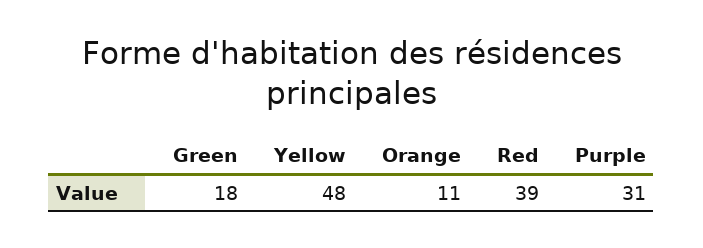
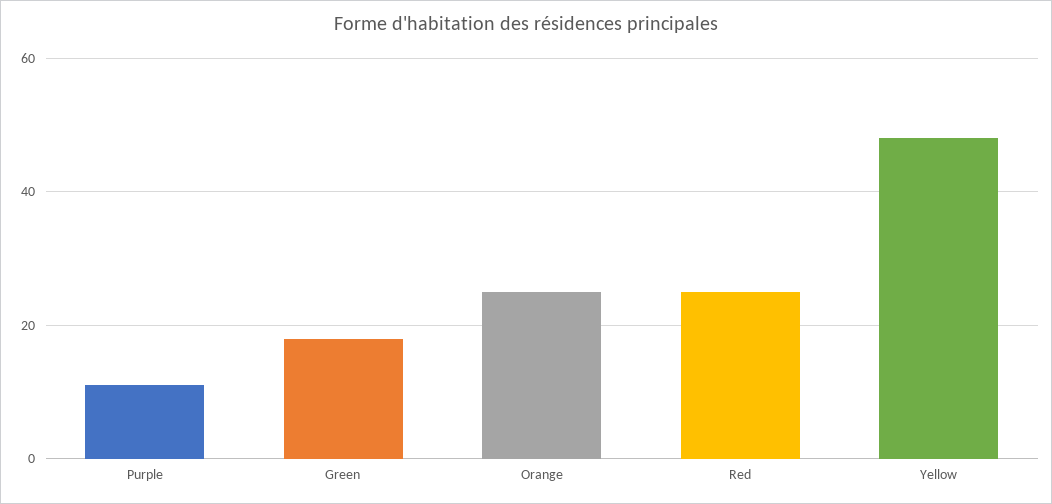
  {
    "Green": 18,
    "Yellow": 48,
-   "Orange": 11,
+   "Orange": 25,
-   "Red": 39,
+   "Red": 25,
-   "Purple": 31
+   "Purple": 10
  }

